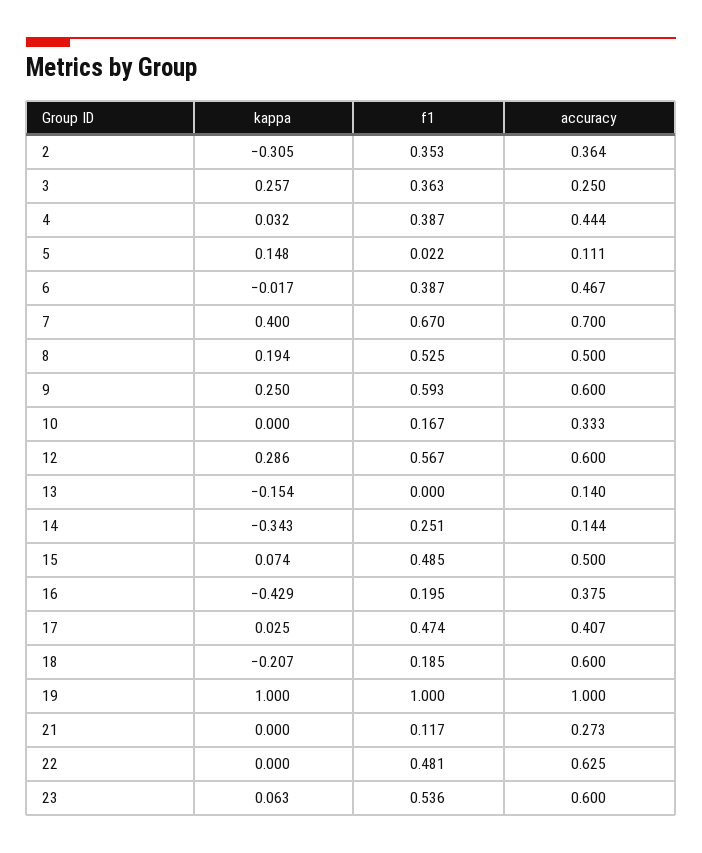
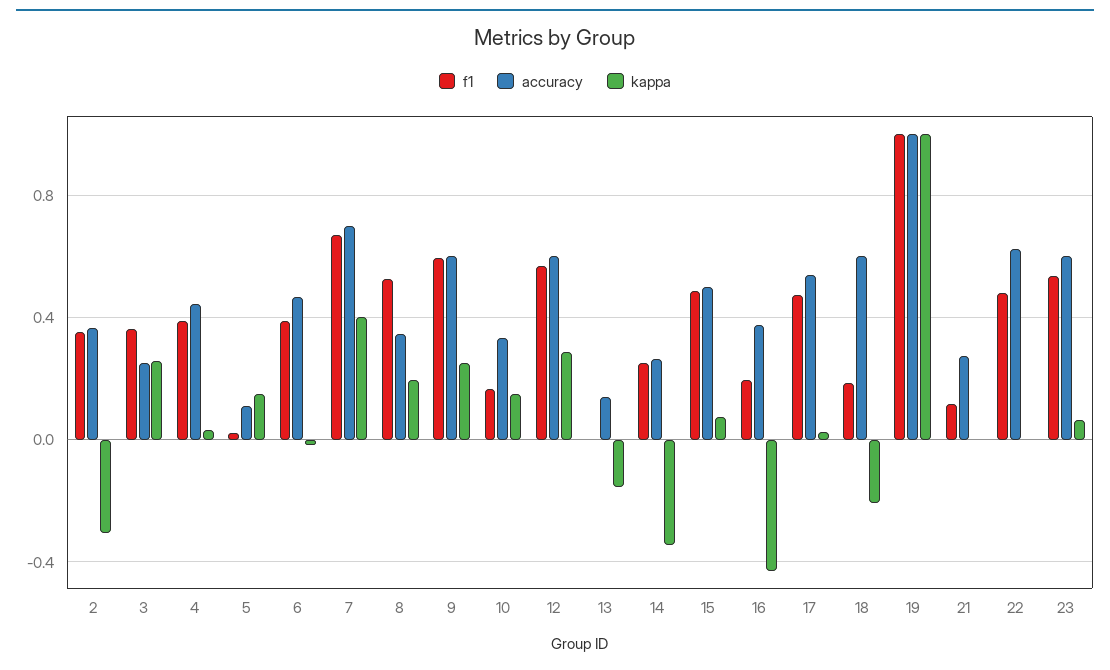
  {
    "kappa": {
      "2": -0.305,
      "3": 0.257,
      "4": 0.032,
      "5": 0.148,
      "6": -0.017,
      "7": 0.4,
      "8": 0.194,
      "9": 0.25,
-     "10": 0,
+     "10": 0.15,
      "12": 0.286,
      "13": -0.154,
      "14": -0.343,
      "15": 0.074,
      "16": -0.429,
      "17": 0.025,
      "18": -0.207,
      "19": 1,
      "21": 0,
      "22": 0,
      "23": 0.063
    },
    "f1": {
      "2": 0.353,
      "3": 0.363,
      "4": 0.387,
      "5": 0.022,
      "6": 0.387,
      "7": 0.67,
      "8": 0.525,
      "9": 0.593,
      "10": 0.167,
      "12": 0.567,
      "13": 0,
      "14": 0.251,
      "15": 0.485,
      "16": 0.195,
      "17": 0.474,
      "18": 0.185,
      "19": 1,
      "21": 0.117,
      "22": 0.481,
      "23": 0.536
    },
    "accuracy": {
      "2": 0.364,
      "3": 0.25,
      "4": 0.444,
      "5": 0.111,
      "6": 0.467,
      "7": 0.7,
-     "8": 0.5,
+     "8": 0.35,
      "9": 0.6,
      "10": 0.333,
      "12": 0.6,
      "13": 0.14,
-     "14": 0.144,
+     "14": 0.25,
      "15": 0.5,
      "16": 0.375,
-     "17": 0.407,
+     "17": 0.55,
      "18": 0.6,
      "19": 1,
      "21": 0.273,
      "22": 0.625,
      "23": 0.6
    }
  }

